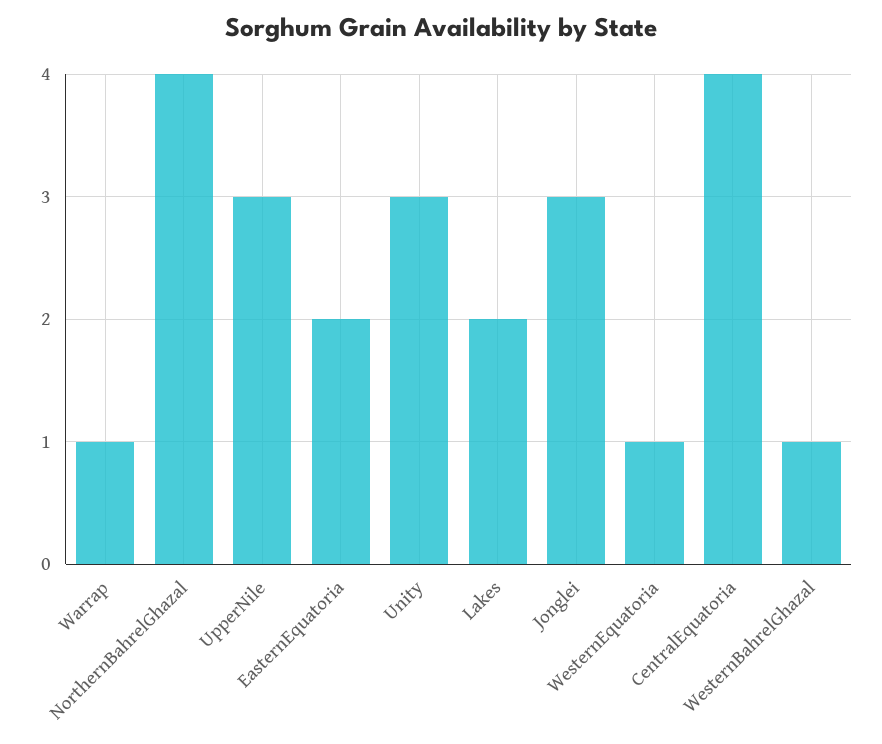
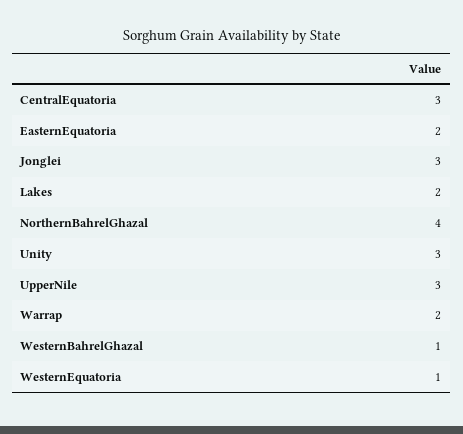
  {
-   "Warrap": 1,
+   "Warrap": 2,
    "NorthernBahrelGhazal": 4,
    "UpperNile": 3,
    "EasternEquatoria": 2,
    "Unity": 3,
    "Lakes": 2,
    "Jonglei": 3,
    "WesternEquatoria": 1,
-   "CentralEquatoria": 4,
+   "CentralEquatoria": 3,
    "WesternBahrelGhazal": 1
  }

